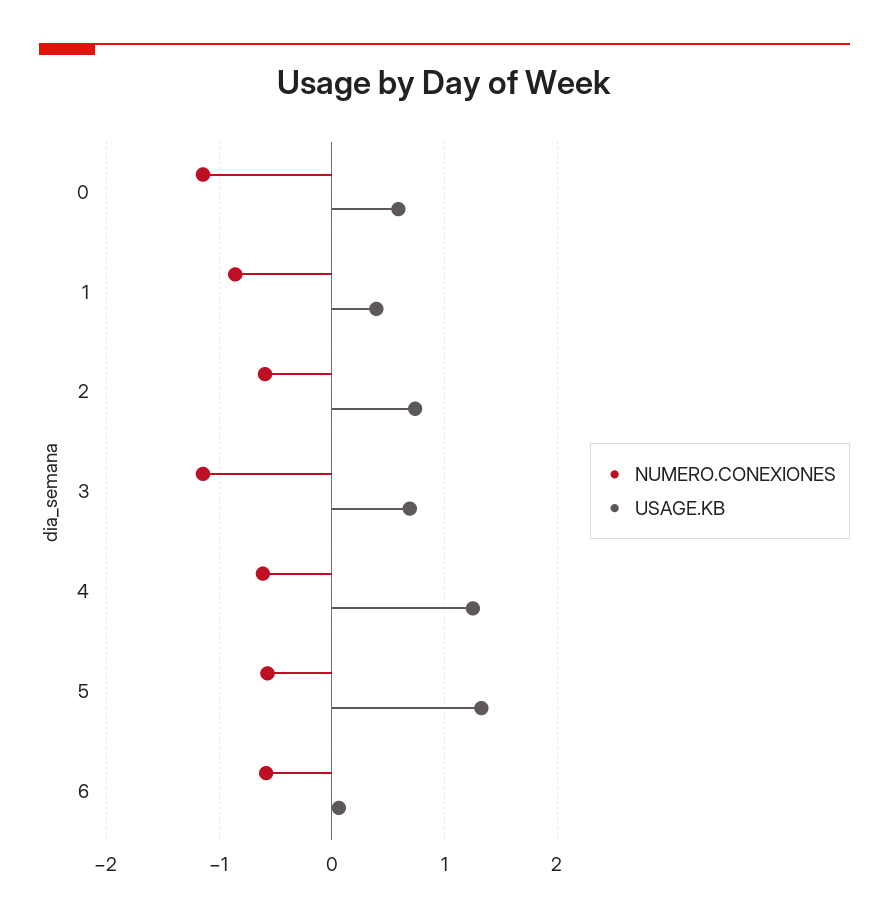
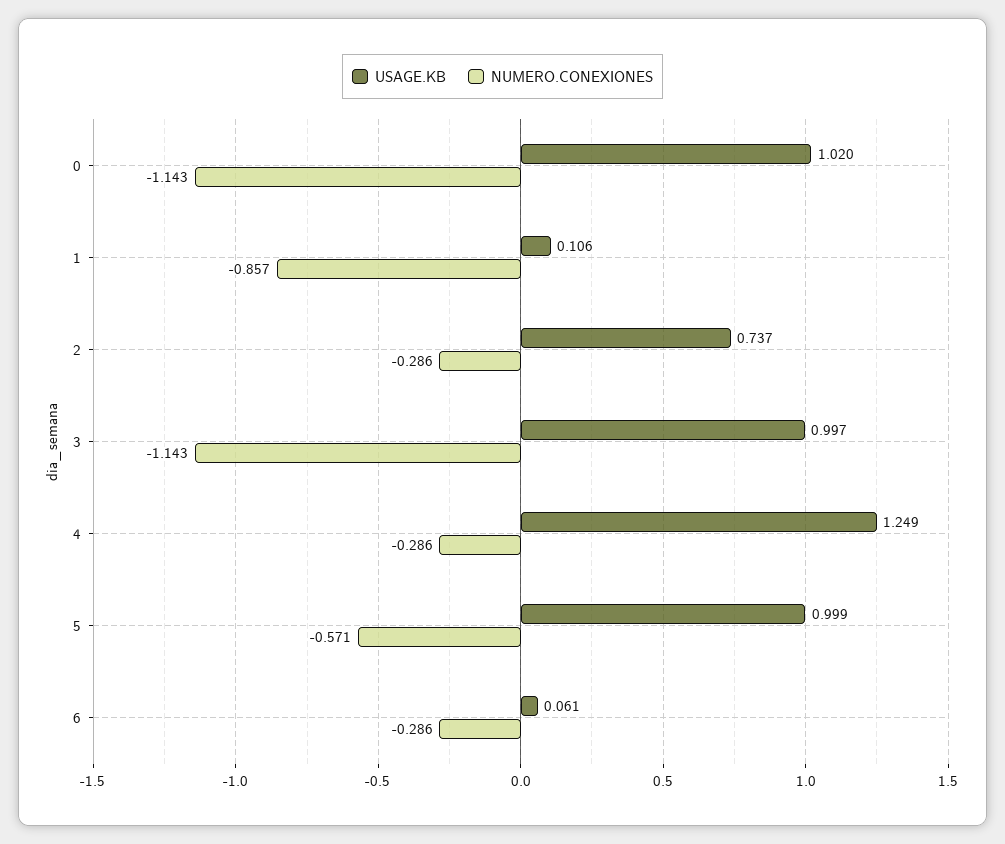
  {
    "NUMERO.CONEXIONES": {
      "0": -1.143,
      "1": -0.857,
-     "2": -0.6,
+     "2": -0.286,
      "3": -1.143,
-     "4": -0.6,
+     "4": -0.286,
      "5": -0.571,
-     "6": -0.6
+     "6": -0.286
    },
    "USAGE.KB": {
-     "0": 0.6,
+     "0": 1.02,
-     "1": 0.4,
+     "1": 0.106,
      "2": 0.737,
-     "3": 0.7,
+     "3": 0.997,
      "4": 1.249,
-     "5": 1.3,
+     "5": 0.999,
      "6": 0.061
    }
  }

